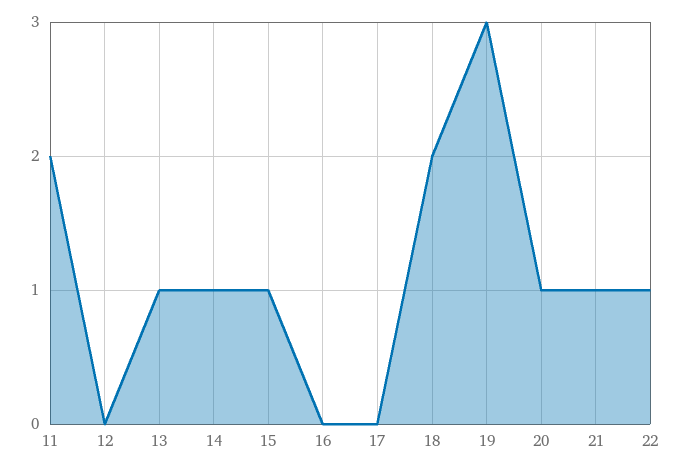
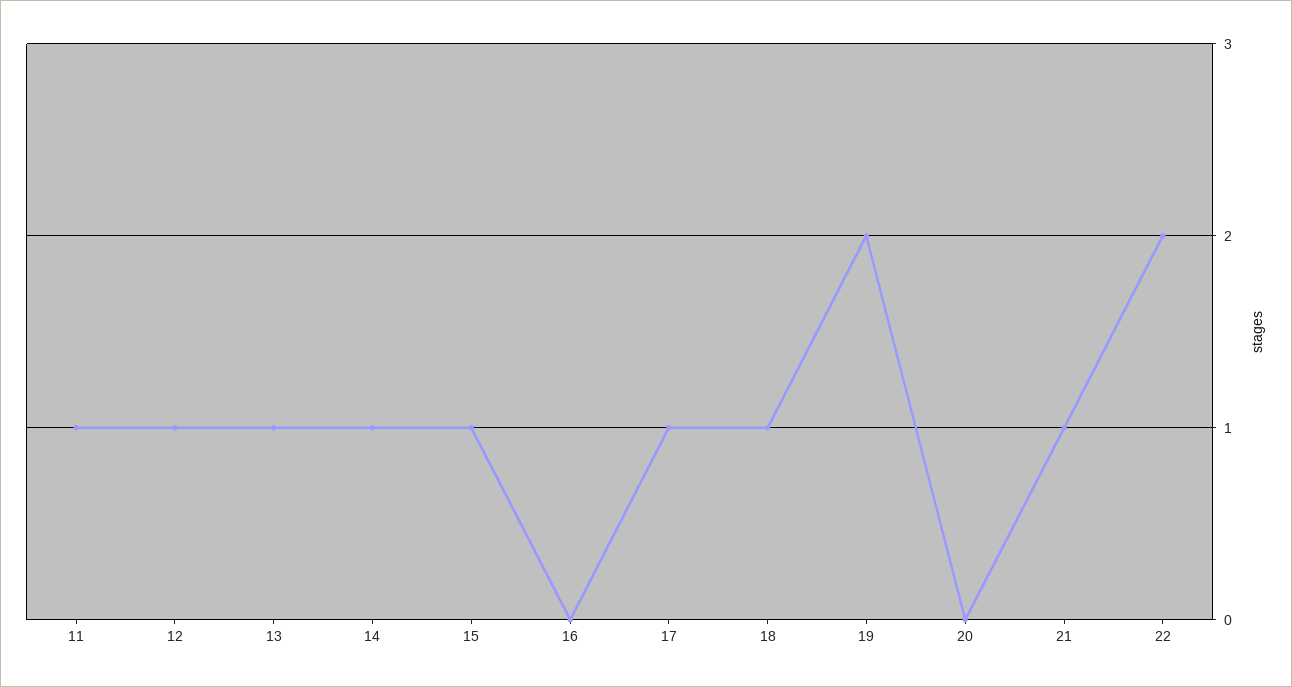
  {
-   "11": 2,
+   "11": 1,
-   "12": 0,
+   "12": 1,
    "13": 1,
    "14": 1,
    "15": 1,
    "16": 0,
-   "17": 0,
+   "17": 1,
-   "18": 2,
+   "18": 1,
-   "19": 3,
+   "19": 2,
-   "20": 1,
+   "20": 0,
    "21": 1,
-   "22": 1
+   "22": 2
  }

